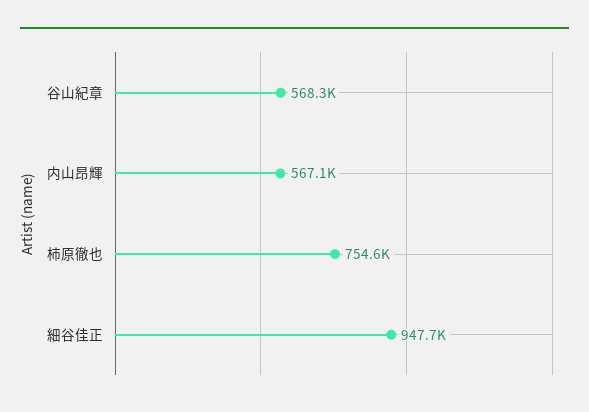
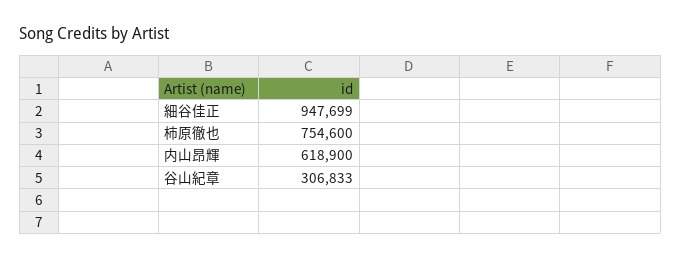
  {
-   "谷山紀章": 568300,
+   "谷山紀章": 306833,
-   "内山昂輝": 567100,
+   "内山昂輝": 618900,
    "柿原徹也": 754600,
    "細谷佳正": 947699
  }

